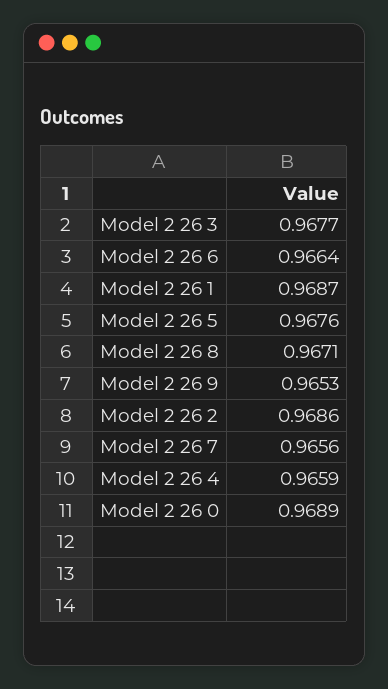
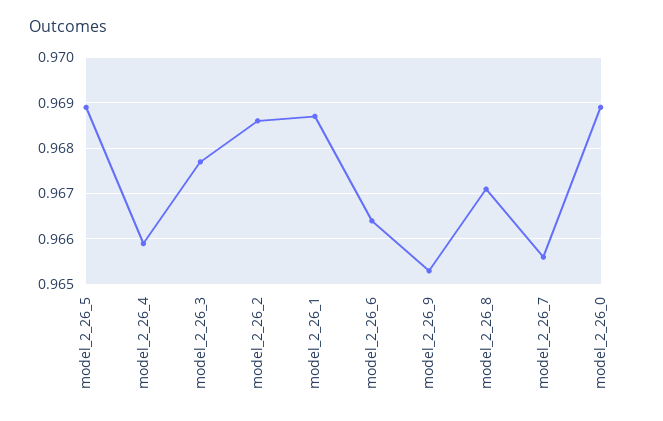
  {
    "Model 2 26 3": 0.9677,
    "Model 2 26 6": 0.9664,
    "Model 2 26 1": 0.9687,
-   "Model 2 26 5": 0.9676,
+   "Model 2 26 5": 0.969,
    "Model 2 26 8": 0.9671,
    "Model 2 26 9": 0.9653,
    "Model 2 26 2": 0.9686,
    "Model 2 26 7": 0.9656,
    "Model 2 26 4": 0.9659,
    "Model 2 26 0": 0.9689
  }

